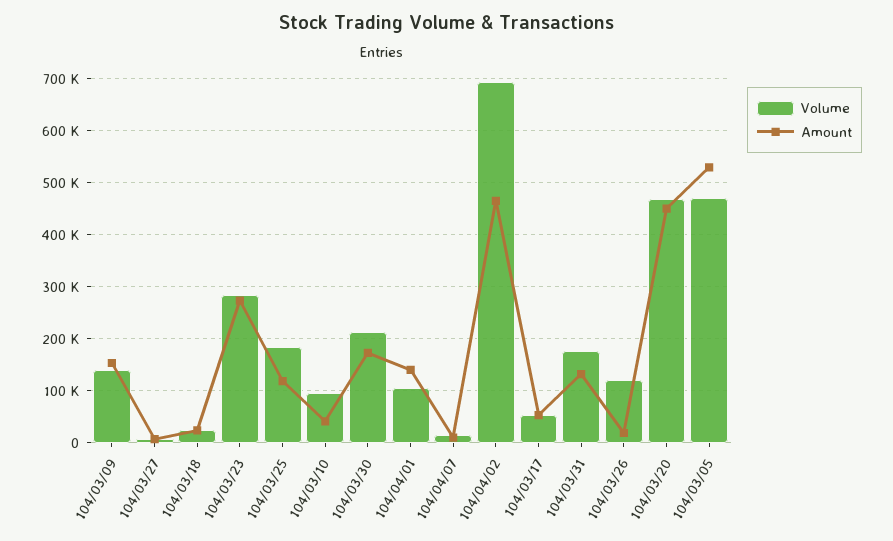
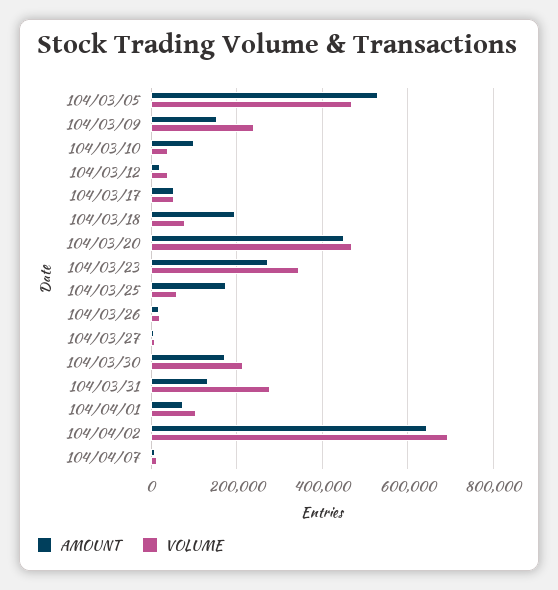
  {
    "Volume": {
-     "104/03/09": 140000,
+     "104/03/09": 240000,
      "104/03/27": 0,
-     "104/03/18": 20000,
+     "104/03/18": 80000,
-     "104/03/23": 280000,
+     "104/03/23": 340000,
-     "104/03/25": 180000,
+     "104/03/25": 60000,
-     "104/03/10": 100000,
+     "104/03/10": 40000,
      "104/03/30": 220000,
      "104/04/01": 100000,
      "104/04/07": 20000,
      "104/04/02": 700000,
      "104/03/17": 60000,
-     "104/03/31": 180000,
+     "104/03/31": 280000,
-     "104/03/26": 120000,
+     "104/03/26": 20000,
      "104/03/20": 460000,
-     "104/03/05": 480000
+     "104/03/05": 480000,
+     "104/03/12": 40000
    },
    "Amount": {
      "104/03/09": 160000,
      "104/03/27": 0,
-     "104/03/18": 20000,
+     "104/03/18": 200000,
      "104/03/23": 280000,
-     "104/03/25": 120000,
+     "104/03/25": 180000,
-     "104/03/10": 40000,
+     "104/03/10": 100000,
      "104/03/30": 180000,
-     "104/04/01": 140000,
+     "104/04/01": 80000,
      "104/04/07": 0,
-     "104/04/02": 460000,
+     "104/04/02": 640000,
      "104/03/17": 60000,
      "104/03/31": 140000,
      "104/03/26": 20000,
      "104/03/20": 460000,
-     "104/03/05": 520000
+     "104/03/05": 520000,
+     "104/03/12": 20000
    }
  }

